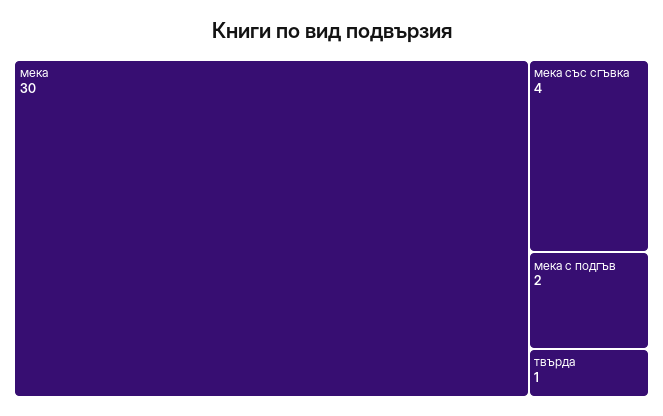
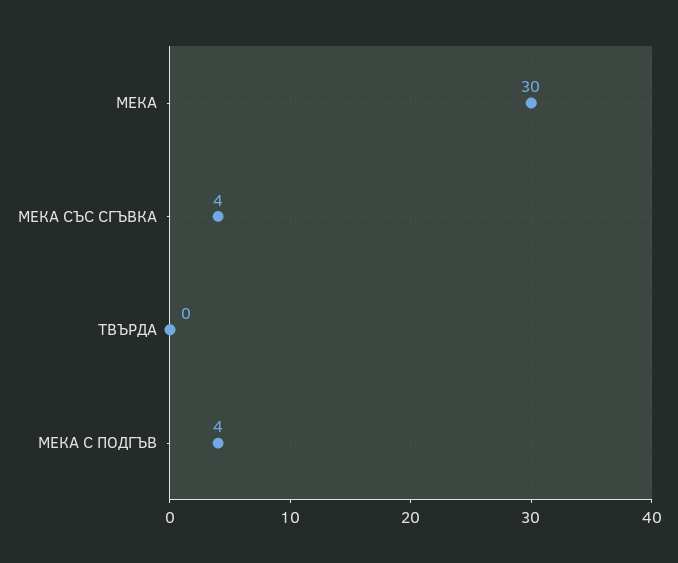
  {
    "мека": 30,
    "мека със сгъвка": 4,
-   "мека с подгъв": 2,
+   "мека с подгъв": 4,
-   "твърда": 1
+   "твърда": 0
  }

